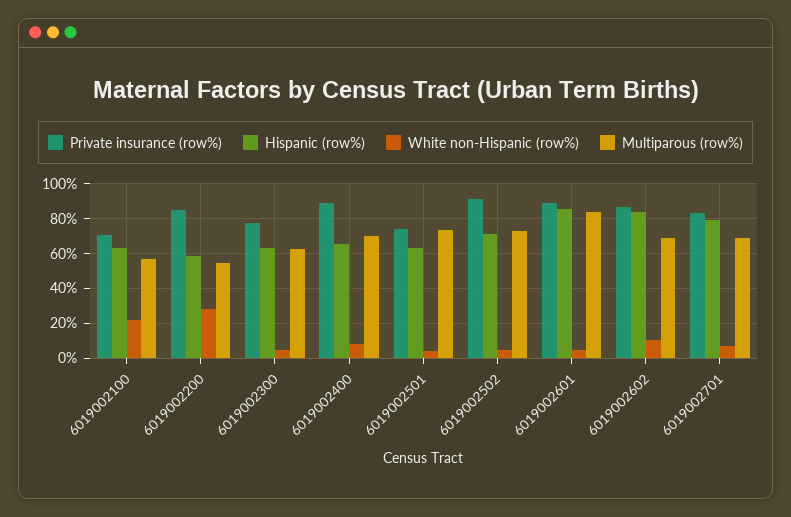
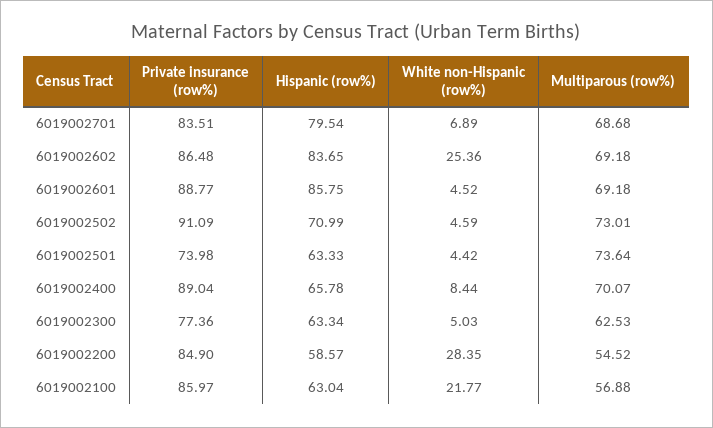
  {
    "Private insurance (row%)": {
-     "6019002100": 70,
+     "6019002100": 85.97,
      "6019002200": 84.9,
      "6019002300": 77.36,
      "6019002400": 89.04,
      "6019002501": 73.98,
      "6019002502": 91.09,
      "6019002601": 88.77,
      "6019002602": 86.48,
      "6019002701": 83.51
    },
    "Hispanic (row%)": {
      "6019002100": 63.04,
      "6019002200": 58.57,
      "6019002300": 63.34,
      "6019002400": 65.78,
      "6019002501": 63.33,
      "6019002502": 70.99,
      "6019002601": 85.75,
      "6019002602": 83.65,
      "6019002701": 79.54
    },
    "White non-Hispanic (row%)": {
      "6019002100": 21.77,
      "6019002200": 28.35,
      "6019002300": 5.03,
      "6019002400": 8.44,
      "6019002501": 4.42,
      "6019002502": 4.59,
      "6019002601": 4.52,
-     "6019002602": 10,
+     "6019002602": 25.36,
      "6019002701": 6.89
    },
    "Multiparous (row%)": {
      "6019002100": 56.88,
      "6019002200": 54.52,
      "6019002300": 62.53,
      "6019002400": 70.07,
      "6019002501": 73.64,
      "6019002502": 73.01,
-     "6019002601": 85,
+     "6019002601": 69.18,
      "6019002602": 69.18,
      "6019002701": 68.68
    }
  }

